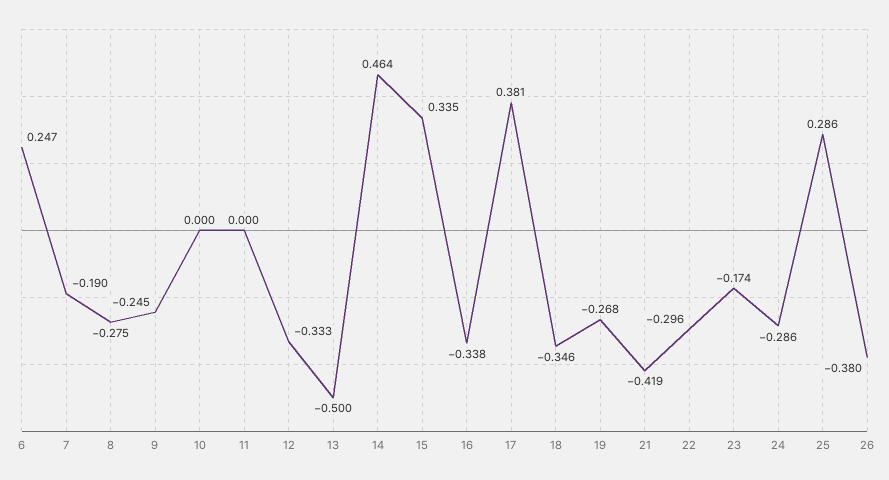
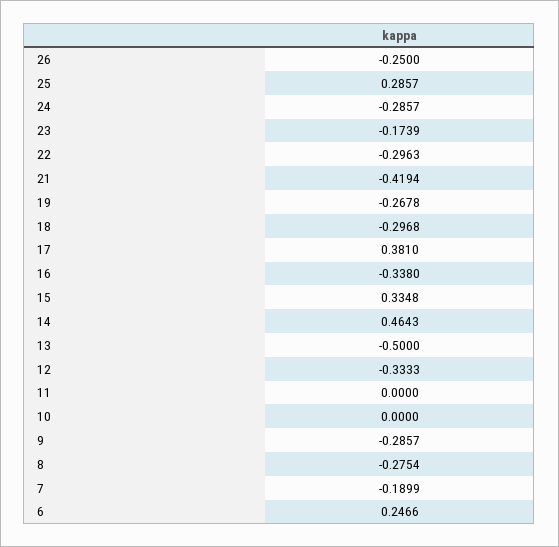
  {
    "6": 0.2466,
    "7": -0.1899,
    "8": -0.2754,
-   "9": -0.245,
+   "9": -0.2857,
    "10": 0,
    "11": 0,
    "12": -0.3333,
    "13": -0.5,
    "14": 0.4643,
    "15": 0.3348,
    "16": -0.338,
    "17": 0.381,
-   "18": -0.346,
+   "18": -0.2968,
    "19": -0.2678,
    "21": -0.4194,
    "22": -0.2963,
    "23": -0.1739,
    "24": -0.2857,
    "25": 0.2857,
-   "26": -0.38
+   "26": -0.25
  }

